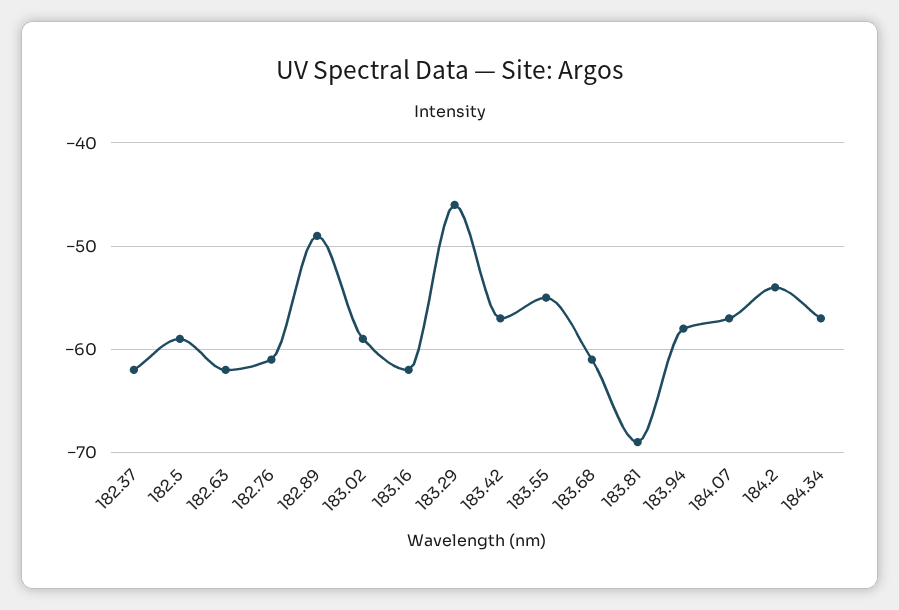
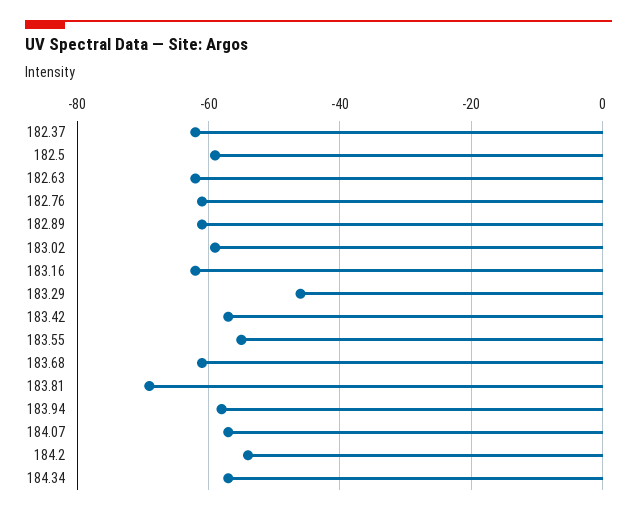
  {
    "182.37": -62,
    "182.5": -59,
    "182.63": -62,
    "182.76": -61,
-   "182.89": -49,
+   "182.89": -60,
    "183.02": -59,
    "183.16": -62,
    "183.29": -46,
    "183.42": -57,
    "183.55": -55,
    "183.68": -61,
    "183.81": -69,
    "183.94": -58,
    "184.07": -57,
    "184.2": -54,
    "184.34": -57
  }

